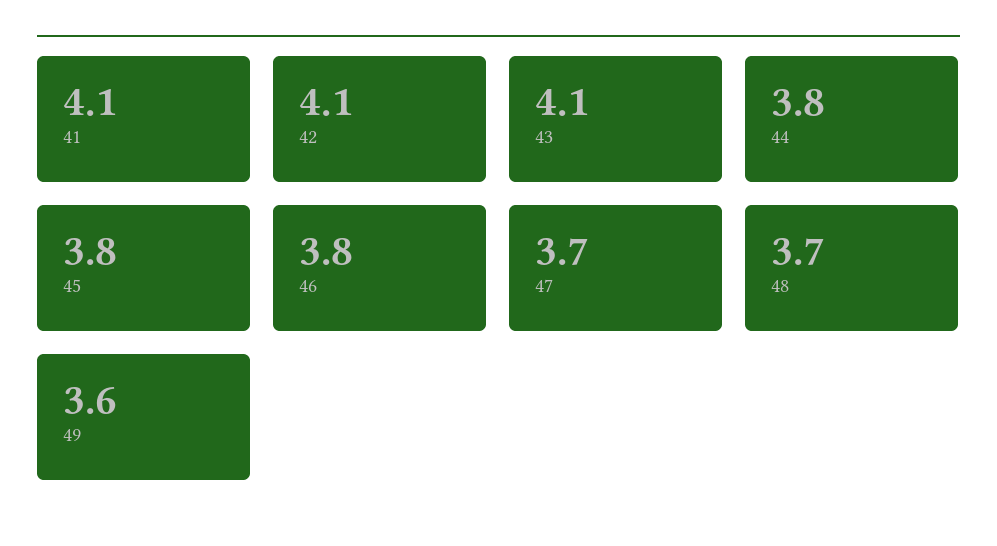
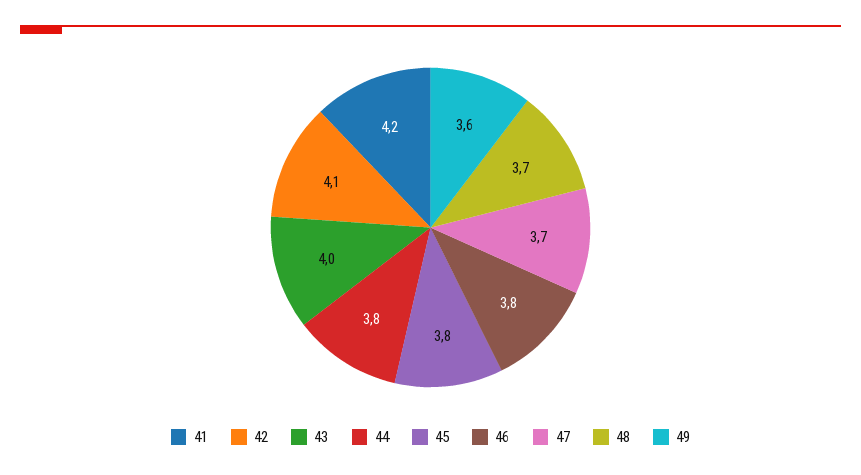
  {
-   "41": 4.1,
+   "41": 4.2,
    "42": 4.1,
-   "43": 4.1,
+   "43": 4,
    "44": 3.8,
    "45": 3.8,
    "46": 3.8,
    "47": 3.7,
    "48": 3.7,
    "49": 3.6
  }

